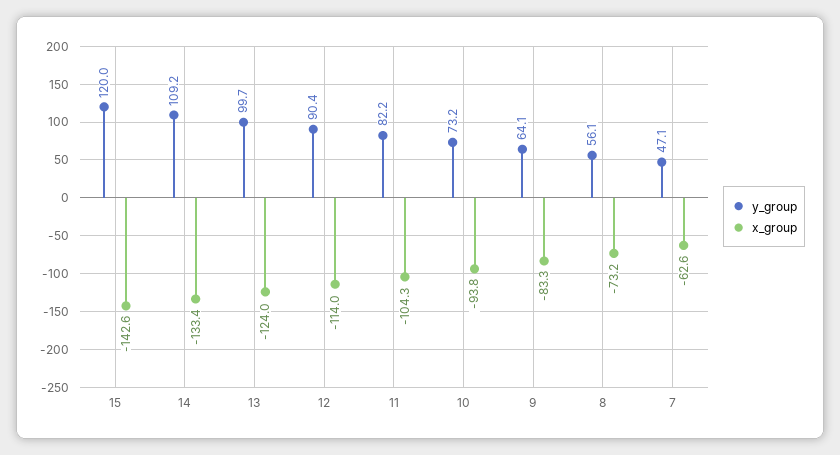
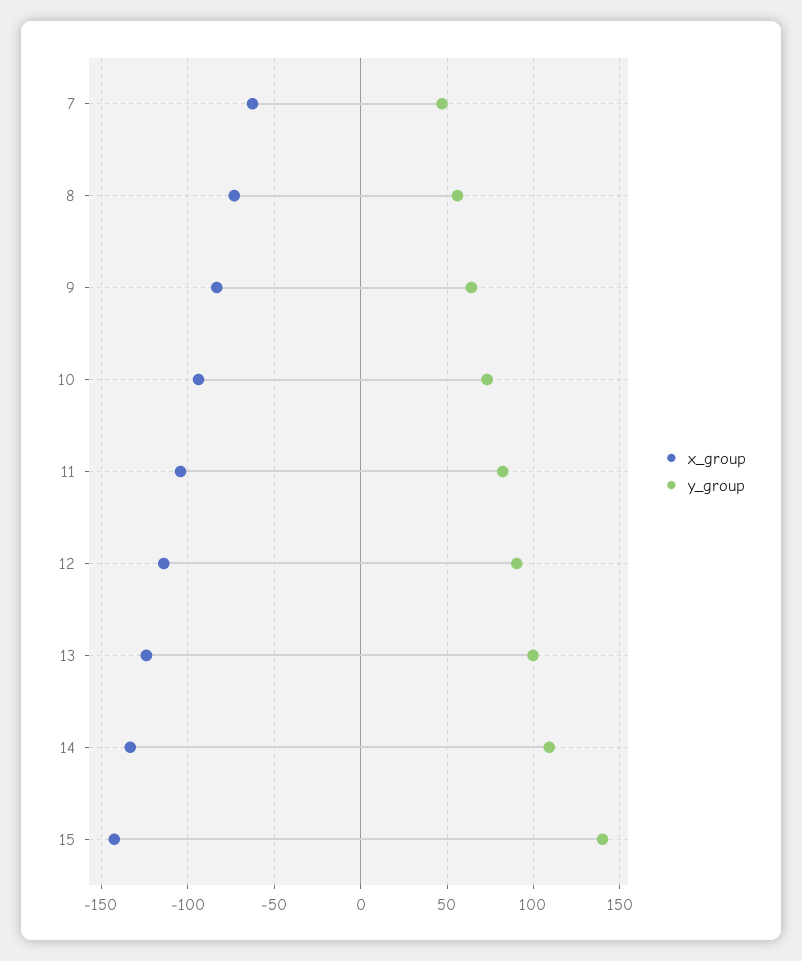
  {
    "y_group": {
-     "15": 120,
+     "15": 140,
      "14": 109.2,
      "13": 99.7,
      "12": 90.4,
      "11": 82.2,
      "10": 73.2,
      "9": 64.1,
      "8": 56.1,
      "7": 47.1
    },
    "x_group": {
      "15": -142.6,
      "14": -133.4,
      "13": -124,
      "12": -114,
      "11": -104.3,
      "10": -93.8,
      "9": -83.3,
      "8": -73.2,
      "7": -62.6
    }
  }

